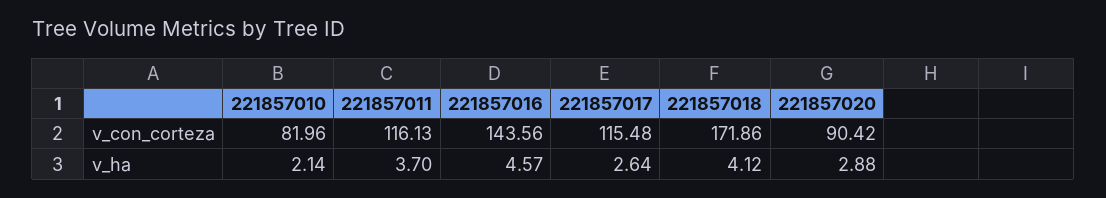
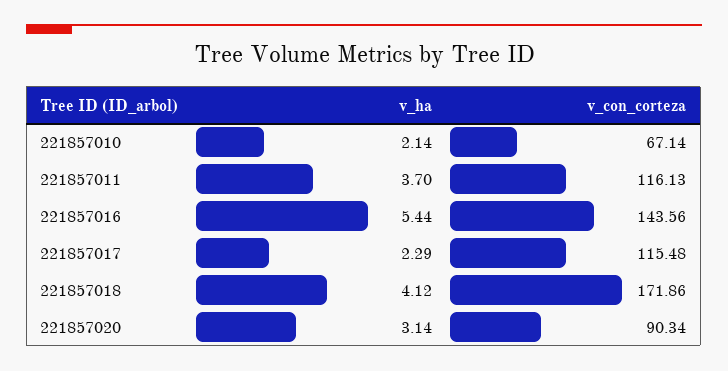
  {
    "221857010": {
-     "v_con_corteza": 81.96,
+     "v_con_corteza": 67.14,
      "v_ha": 2.14
    },
    "221857011": {
      "v_con_corteza": 116.13,
      "v_ha": 3.7
    },
    "221857016": {
      "v_con_corteza": 143.56,
-     "v_ha": 4.57
+     "v_ha": 5.44
    },
    "221857017": {
      "v_con_corteza": 115.48,
-     "v_ha": 2.64
+     "v_ha": 2.29
    },
    "221857018": {
      "v_con_corteza": 171.86,
      "v_ha": 4.12
    },
    "221857020": {
-     "v_con_corteza": 90.42,
+     "v_con_corteza": 90.34,
-     "v_ha": 2.88
+     "v_ha": 3.14
    }
  }

